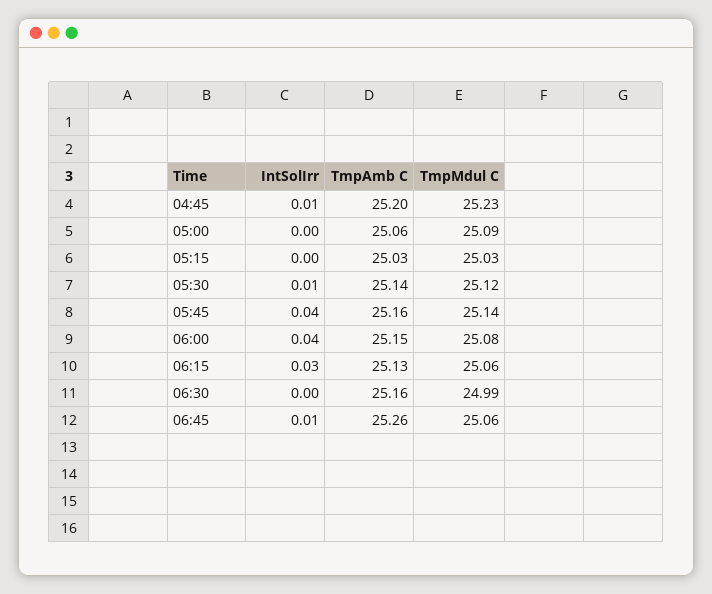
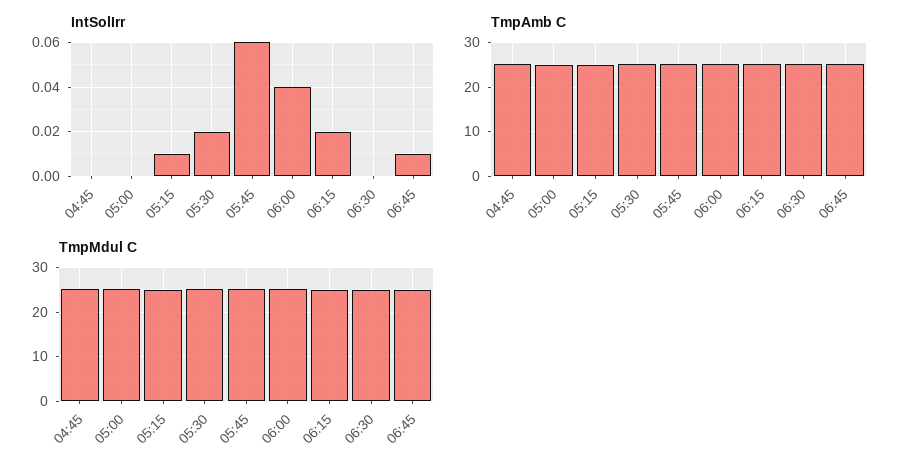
  {
    "IntSolIrr": {
-     "04:45": 0.01,
+     "04:45": 0,
      "05:00": 0,
-     "05:15": 0,
+     "05:15": 0.01,
-     "05:30": 0.01,
+     "05:30": 0.02,
-     "05:45": 0.04,
+     "05:45": 0.06,
      "06:00": 0.04,
-     "06:15": 0.03,
+     "06:15": 0.02,
      "06:30": 0,
      "06:45": 0.01
    },
    "TmpAmb C": {
      "04:45": 25.2,
      "05:00": 25.06,
      "05:15": 25.03,
      "05:30": 25.14,
      "05:45": 25.16,
      "06:00": 25.15,
      "06:15": 25.13,
      "06:30": 25.16,
      "06:45": 25.26
    },
    "TmpMdul C": {
      "04:45": 25.23,
      "05:00": 25.09,
      "05:15": 25.03,
      "05:30": 25.12,
      "05:45": 25.14,
      "06:00": 25.08,
      "06:15": 25.06,
      "06:30": 24.99,
      "06:45": 25.06
    }
  }

